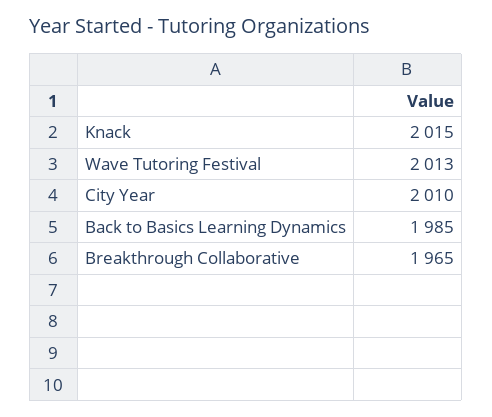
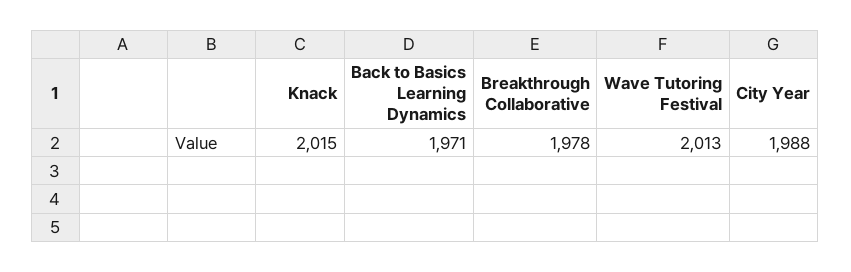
  {
    "Knack": 2015,
    "Wave Tutoring Festival": 2013,
-   "City Year": 2010,
+   "City Year": 1988,
-   "Back to Basics Learning Dynamics": 1985,
+   "Back to Basics Learning Dynamics": 1971,
-   "Breakthrough Collaborative": 1965
+   "Breakthrough Collaborative": 1978
  }

